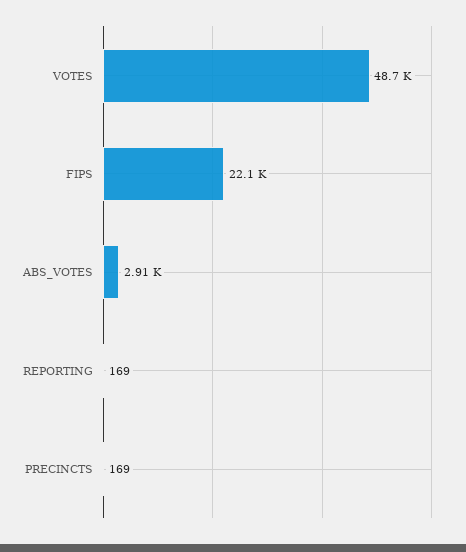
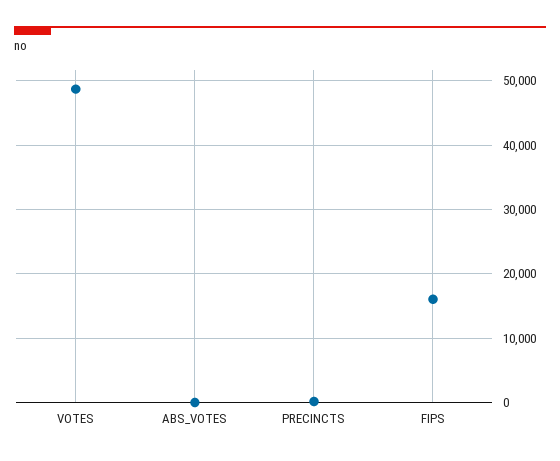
  {
    "VOTES": 48700,
-   "FIPS": 22100,
+   "FIPS": 16000,
-   "ABS_VOTES": 2910,
+   "ABS_VOTES": 0,
-   "REPORTING": 169,
    "PRECINCTS": 169
  }

